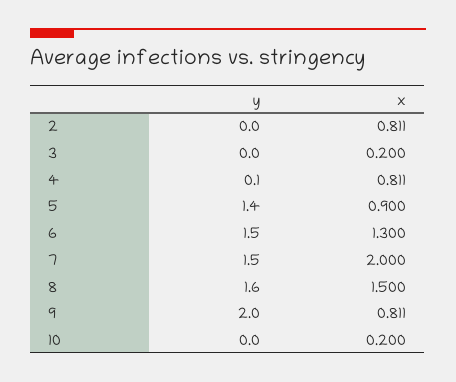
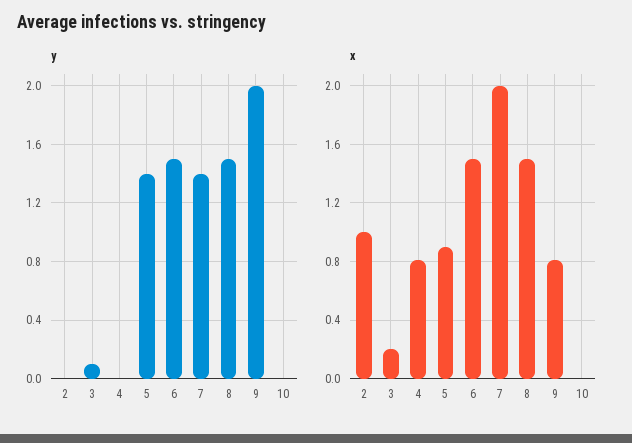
  {
    "y": {
      "2": 0,
-     "3": 0,
+     "3": 0.1,
-     "4": 0.1,
+     "4": 0,
      "5": 1.4,
      "6": 1.5,
-     "7": 1.5,
+     "7": 1.4,
-     "8": 1.6,
+     "8": 1.5,
      "9": 2,
      "10": 0
    },
    "x": {
-     "2": 0.811,
+     "2": 1,
      "3": 0.2,
      "4": 0.811,
      "5": 0.9,
-     "6": 1.3,
+     "6": 1.5,
      "7": 2,
      "8": 1.5,
      "9": 0.811,
-     "10": 0.2
+     "10": 0
    }
  }

